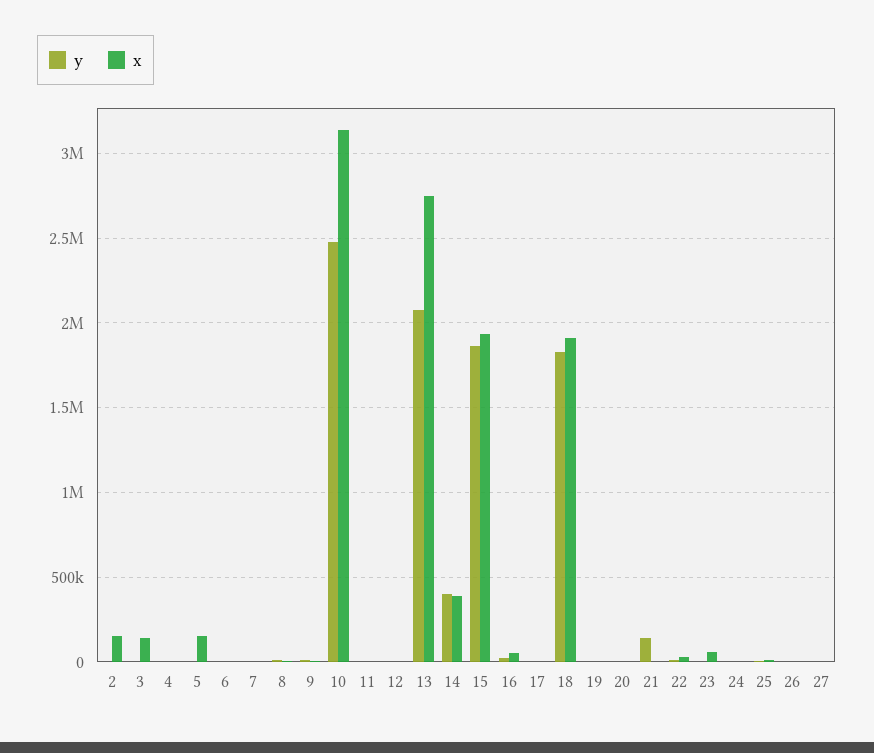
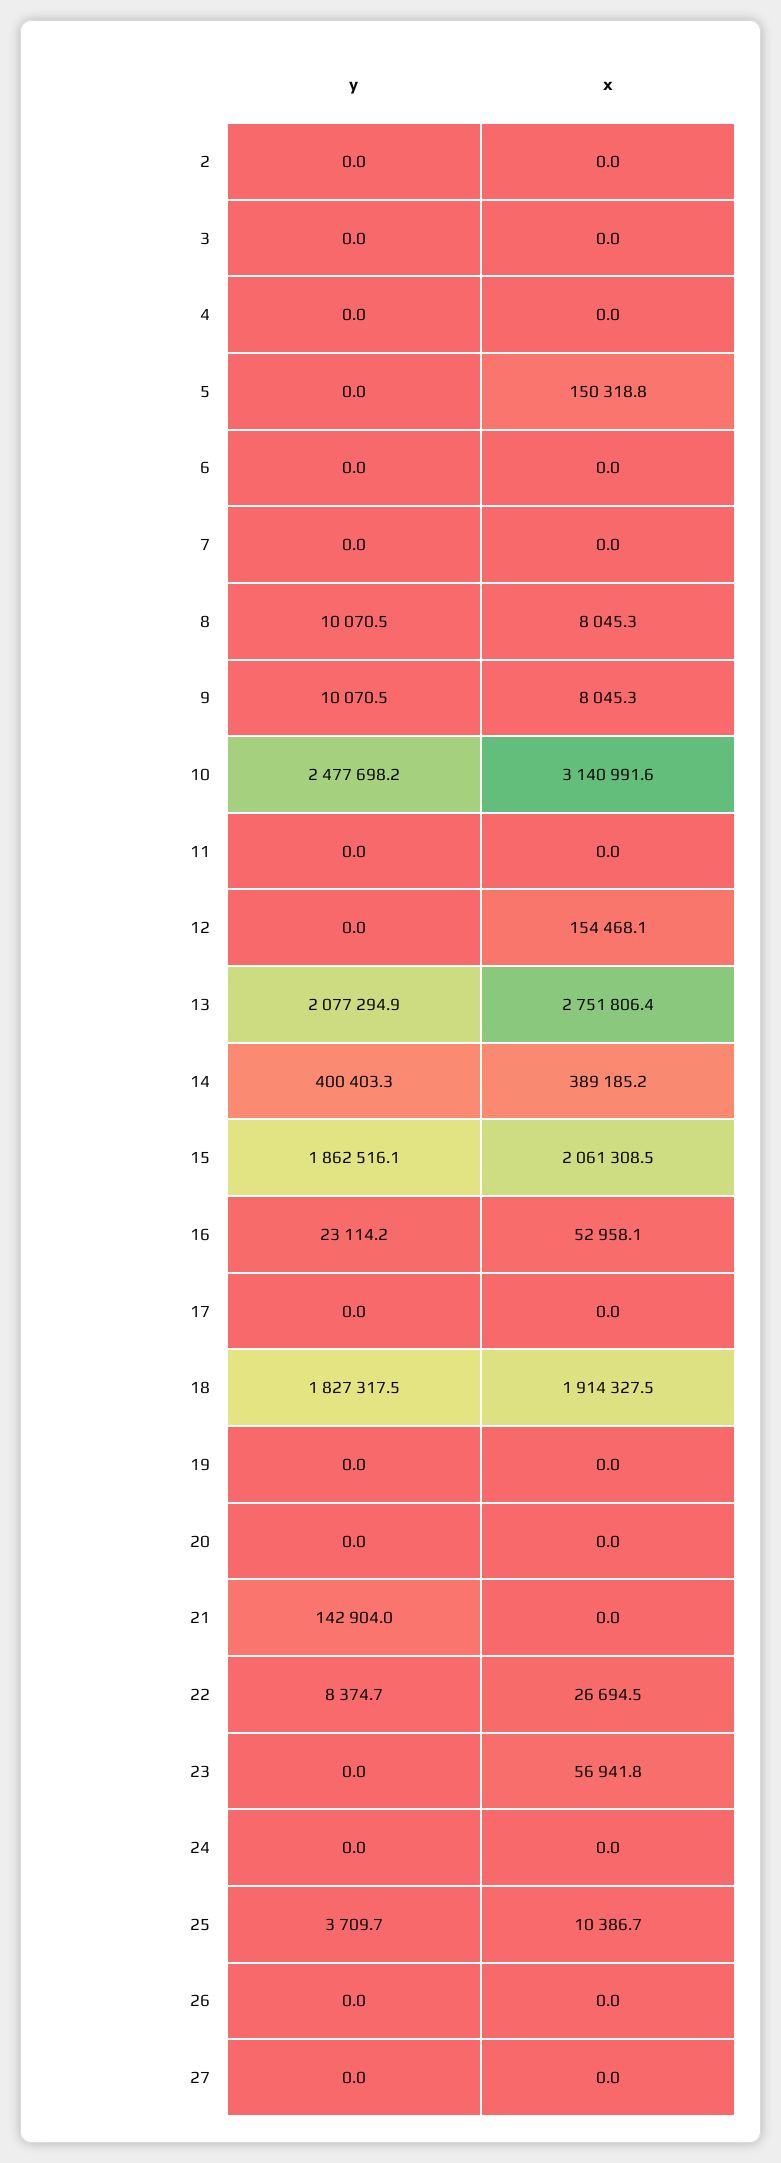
  {
    "y": {
      "2": 0,
      "3": 0,
      "4": 0,
      "5": 0,
      "6": 0,
      "7": 0,
      "8": 10070.5,
      "9": 10070.5,
      "10": 2477698.2,
      "11": 0,
      "12": 0,
      "13": 2077294.9,
      "14": 400403.3,
      "15": 1862516.1,
      "16": 23114.2,
      "17": 0,
      "18": 1827317.5,
      "19": 0,
      "20": 0,
      "21": 142904,
      "22": 8374.7,
      "23": 0,
      "24": 0,
      "25": 3709.7,
      "26": 0,
      "27": 0
    },
    "x": {
-     "2": 150000,
+     "2": 0,
-     "3": 150000,
+     "3": 0,
      "4": 0,
      "5": 150318.8,
      "6": 0,
      "7": 0,
      "8": 8045.3,
      "9": 8045.3,
      "10": 3140991.6,
      "11": 0,
-     "12": 0,
+     "12": 154468.1,
      "13": 2751806.4,
      "14": 389185.2,
-     "15": 1950000,
+     "15": 2061308.5,
      "16": 52958.1,
      "17": 0,
      "18": 1914327.5,
      "19": 0,
      "20": 0,
      "21": 0,
      "22": 26694.5,
      "23": 56941.8,
      "24": 0,
      "25": 10386.7,
      "26": 0,
      "27": 0
    }
  }

